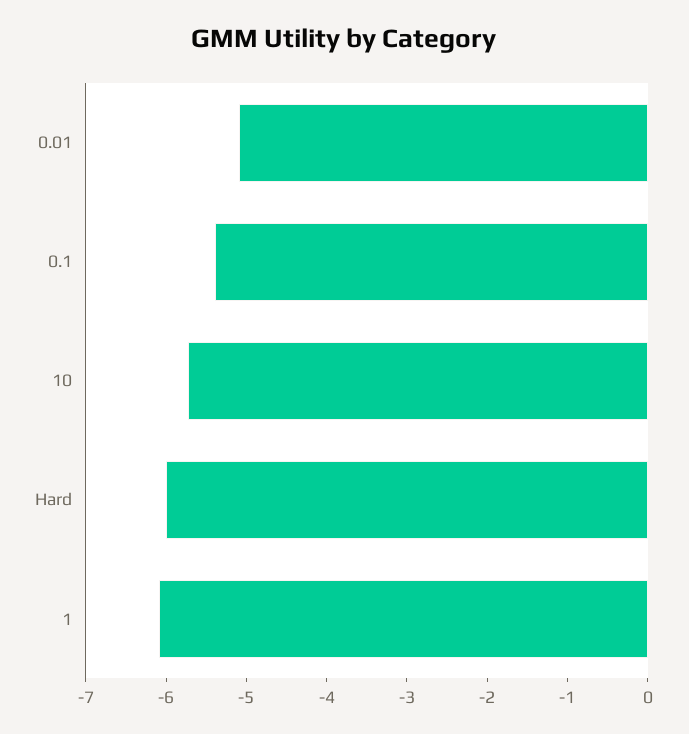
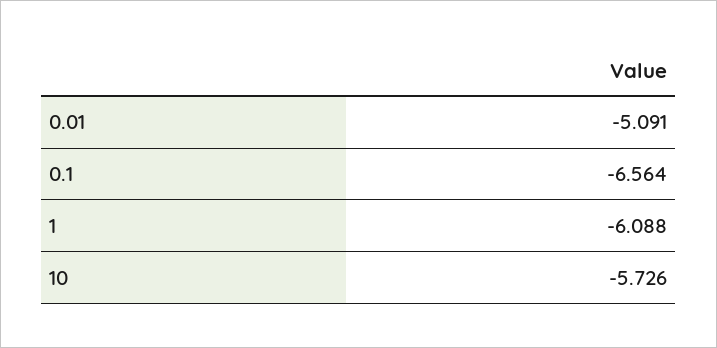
  {
    "0.01": -5.091,
-   "0.1": -5.4,
+   "0.1": -6.564,
    "10": -5.726,
-   "Hard": -6,
    "1": -6.088
  }

